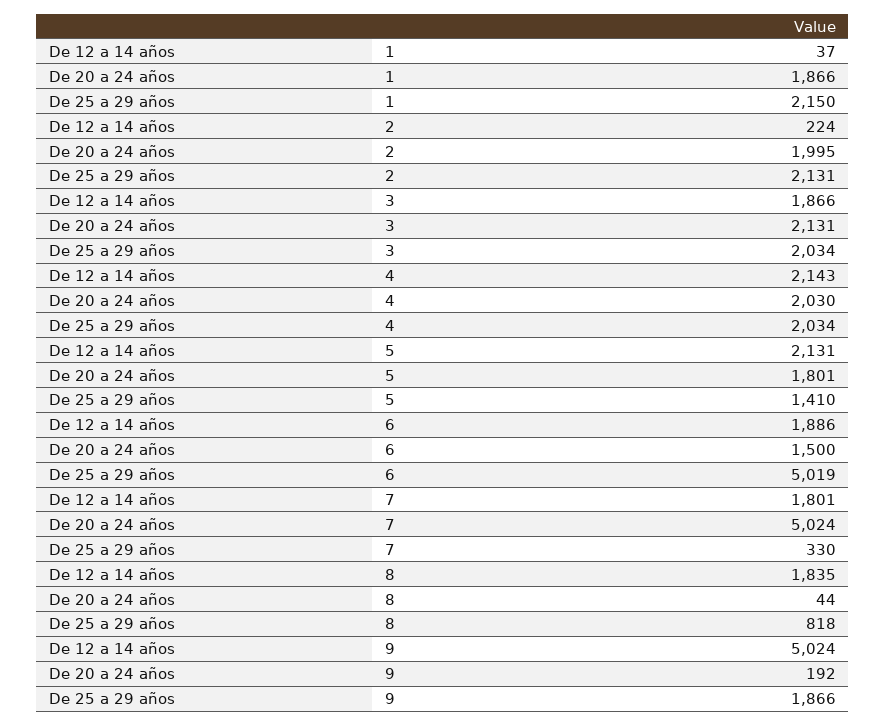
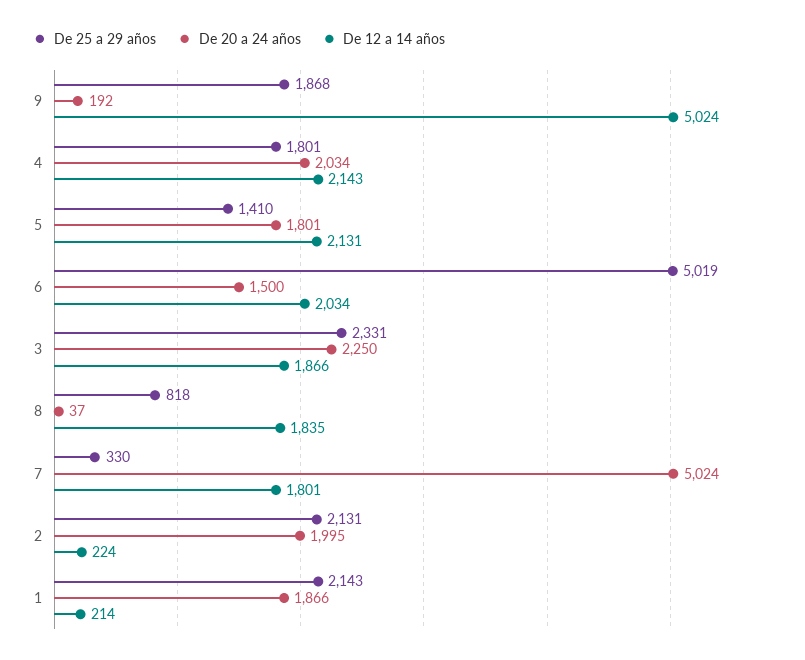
  {
    "De 12 a 14 años": {
-     "1": 37,
+     "1": 214,
      "2": 224,
      "3": 1866,
      "4": 2143,
      "5": 2131,
-     "6": 1886,
+     "6": 2034,
      "7": 1801,
      "8": 1835,
      "9": 5024
    },
    "De 20 a 24 años": {
      "1": 1866,
      "2": 1995,
-     "3": 2131,
+     "3": 2250,
-     "4": 2030,
+     "4": 2034,
      "5": 1801,
      "6": 1500,
      "7": 5024,
-     "8": 44,
+     "8": 37,
      "9": 192
    },
    "De 25 a 29 años": {
-     "1": 2150,
+     "1": 2143,
      "2": 2131,
-     "3": 2034,
+     "3": 2331,
-     "4": 2034,
+     "4": 1801,
      "5": 1410,
      "6": 5019,
      "7": 330,
      "8": 818,
-     "9": 1866
+     "9": 1868
    }
  }

